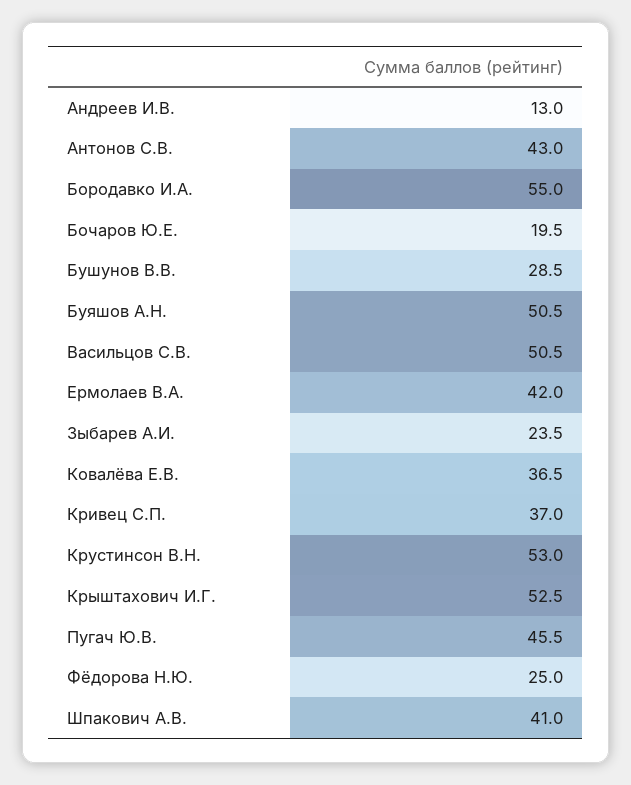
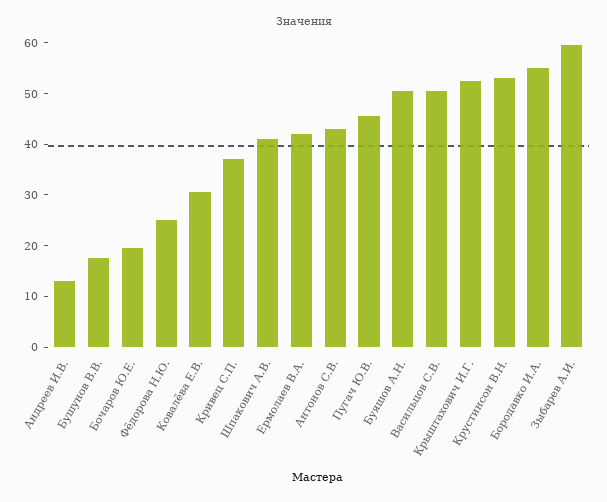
  {
    "Андреев И.В.": 13,
    "Антонов С.В.": 43,
    "Бородавко И.А.": 55,
    "Бочаров Ю.Е.": 19.5,
-   "Бушунов В.В.": 28.5,
+   "Бушунов В.В.": 18,
    "Буяшов А.Н.": 50.5,
    "Васильцов С.В.": 50.5,
    "Ермолаев В.А.": 42,
-   "Зыбарев А.И.": 23.5,
+   "Зыбарев А.И.": 60,
-   "Ковалёва Е.В.": 36.5,
+   "Ковалёва Е.В.": 30,
    "Кривец С.П.": 37,
    "Крустинсон В.Н.": 53,
    "Крыштахович И.Г.": 52.5,
    "Пугач Ю.В.": 45.5,
    "Фёдорова Н.Ю.": 25,
    "Шпакович А.В.": 41
  }

